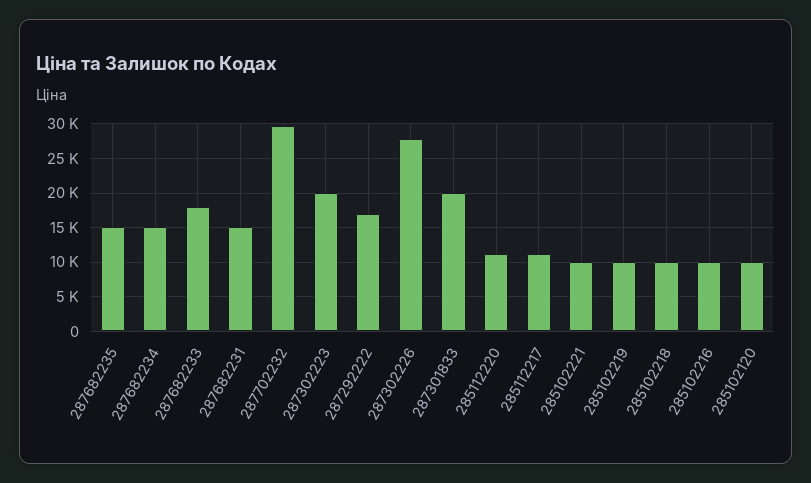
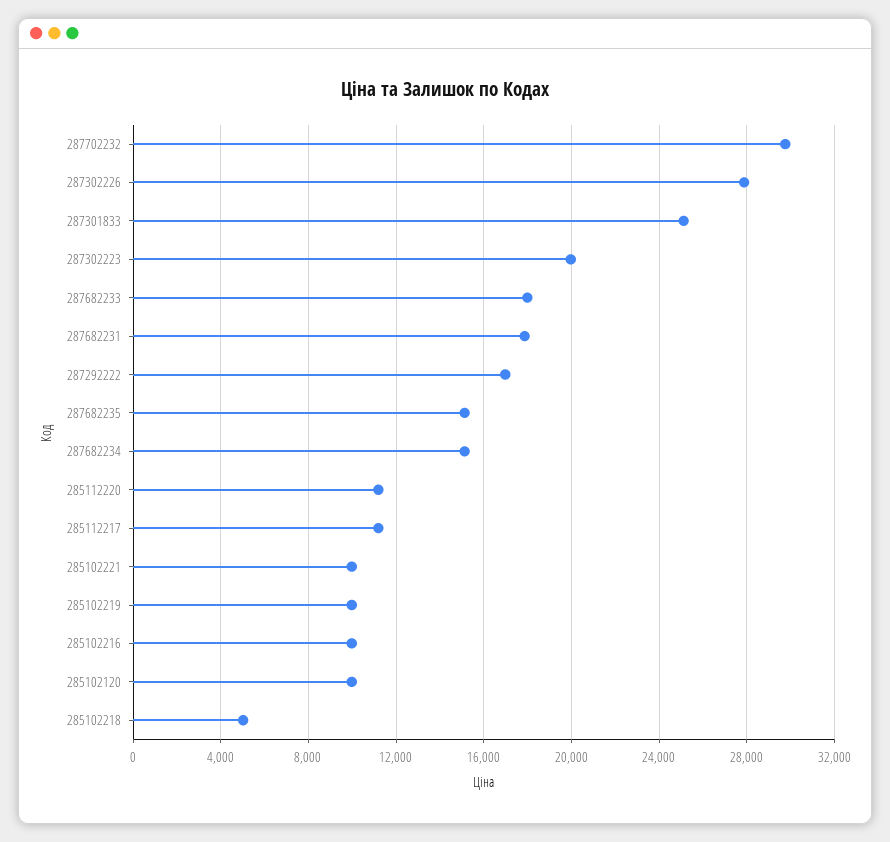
  {
    "287682235": 15000,
    "287682234": 15000,
    "287682233": 18000,
-   "287682231": 15000,
+   "287682231": 18000,
    "287702232": 29500,
    "287302223": 20000,
    "287292222": 17000,
    "287302226": 28000,
-   "287301833": 20000,
+   "287301833": 25000,
    "285112220": 11000,
    "285112217": 11000,
    "285102221": 10000,
    "285102219": 10000,
-   "285102218": 10000,
+   "285102218": 5000,
    "285102216": 10000,
    "285102120": 10000
  }

